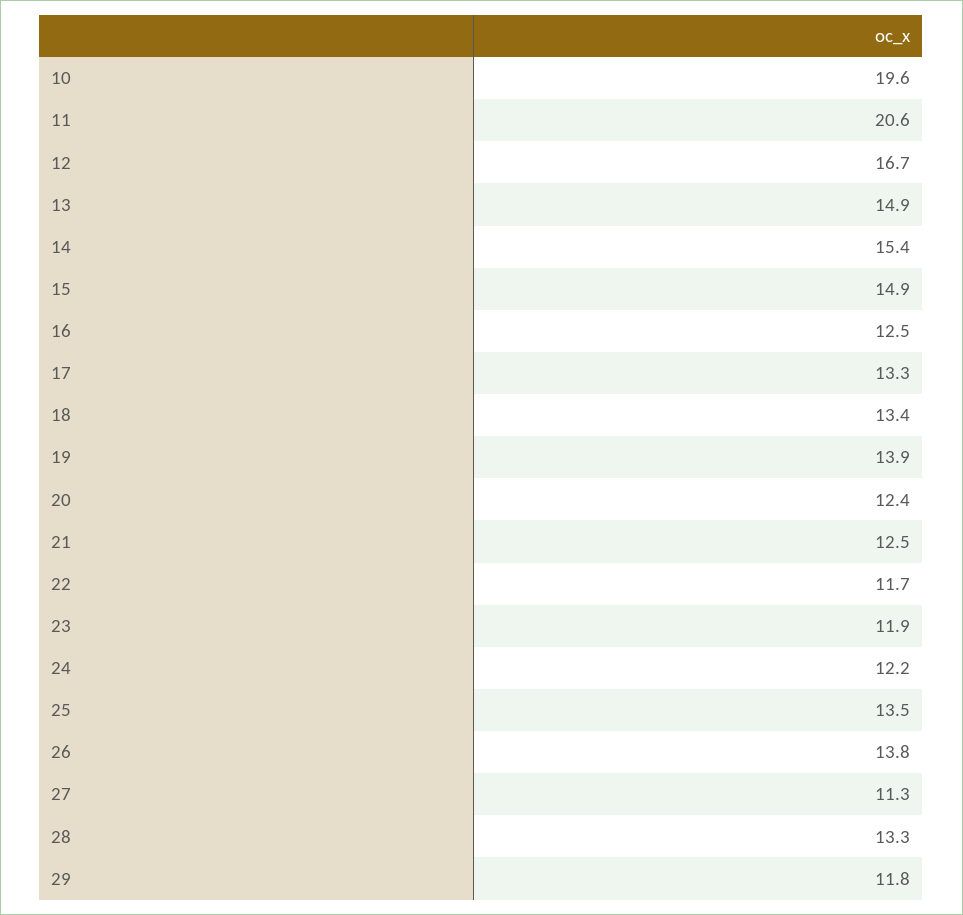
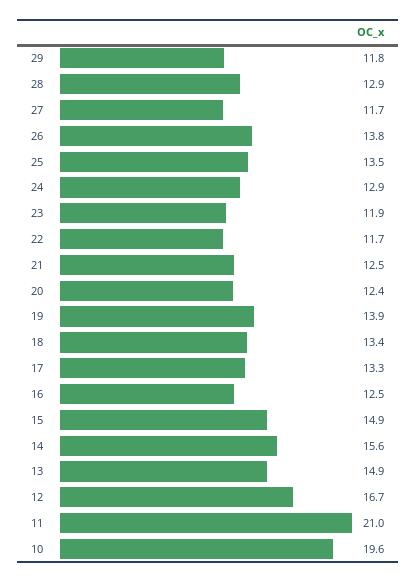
  {
    "10": 19.6,
-   "11": 20.6,
+   "11": 21,
    "12": 16.7,
    "13": 14.9,
-   "14": 15.4,
+   "14": 15.6,
    "15": 14.9,
    "16": 12.5,
    "17": 13.3,
    "18": 13.4,
    "19": 13.9,
    "20": 12.4,
    "21": 12.5,
    "22": 11.7,
    "23": 11.9,
-   "24": 12.2,
+   "24": 12.9,
    "25": 13.5,
    "26": 13.8,
-   "27": 11.3,
+   "27": 11.7,
-   "28": 13.3,
+   "28": 12.9,
    "29": 11.8
  }

